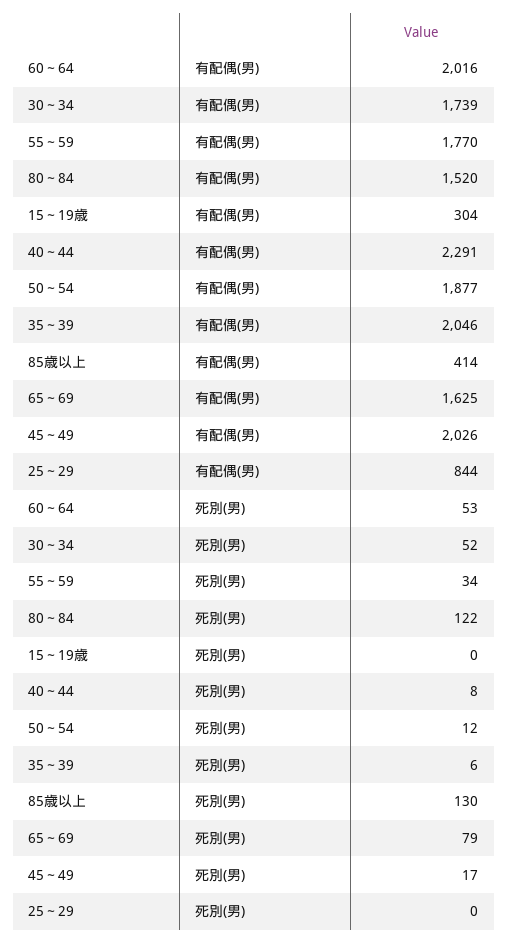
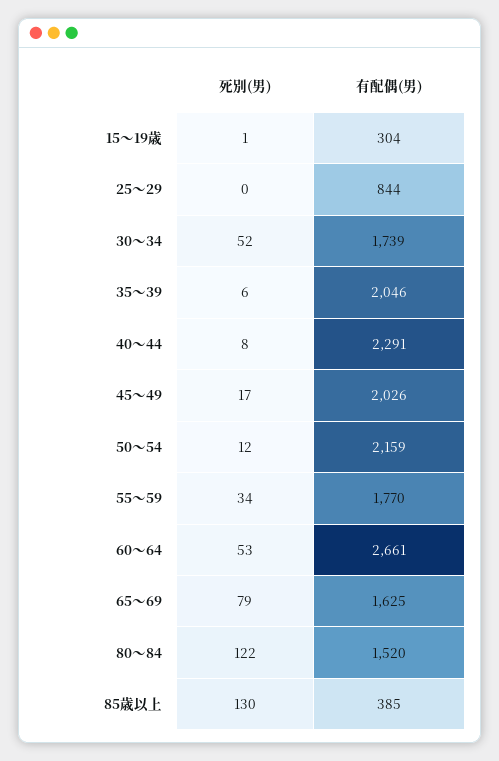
  {
    "60～64": {
-     "有配偶(男)": 2016,
+     "有配偶(男)": 2661,
      "死別(男)": 53
    },
    "30～34": {
      "有配偶(男)": 1739,
      "死別(男)": 52
    },
    "55～59": {
      "有配偶(男)": 1770,
      "死別(男)": 34
    },
    "80～84": {
      "有配偶(男)": 1520,
      "死別(男)": 122
    },
    "15～19歳": {
      "有配偶(男)": 304,
-     "死別(男)": 0
+     "死別(男)": 1
    },
    "40～44": {
      "有配偶(男)": 2291,
      "死別(男)": 8
    },
    "50～54": {
-     "有配偶(男)": 1877,
+     "有配偶(男)": 2159,
      "死別(男)": 12
    },
    "35～39": {
      "有配偶(男)": 2046,
      "死別(男)": 6
    },
    "85歳以上": {
-     "有配偶(男)": 414,
+     "有配偶(男)": 385,
      "死別(男)": 130
    },
    "65～69": {
      "有配偶(男)": 1625,
      "死別(男)": 79
    },
    "45～49": {
      "有配偶(男)": 2026,
      "死別(男)": 17
    },
    "25～29": {
      "有配偶(男)": 844,
      "死別(男)": 0
    }
  }

